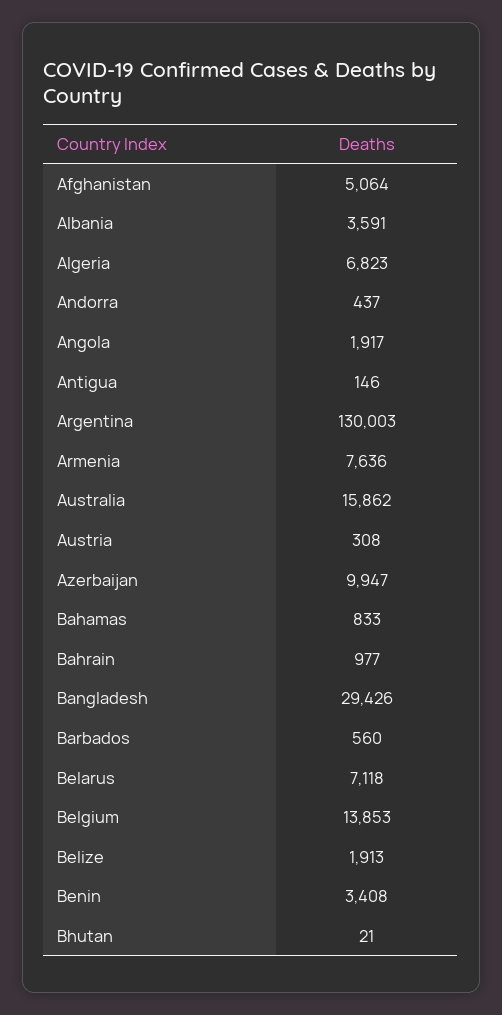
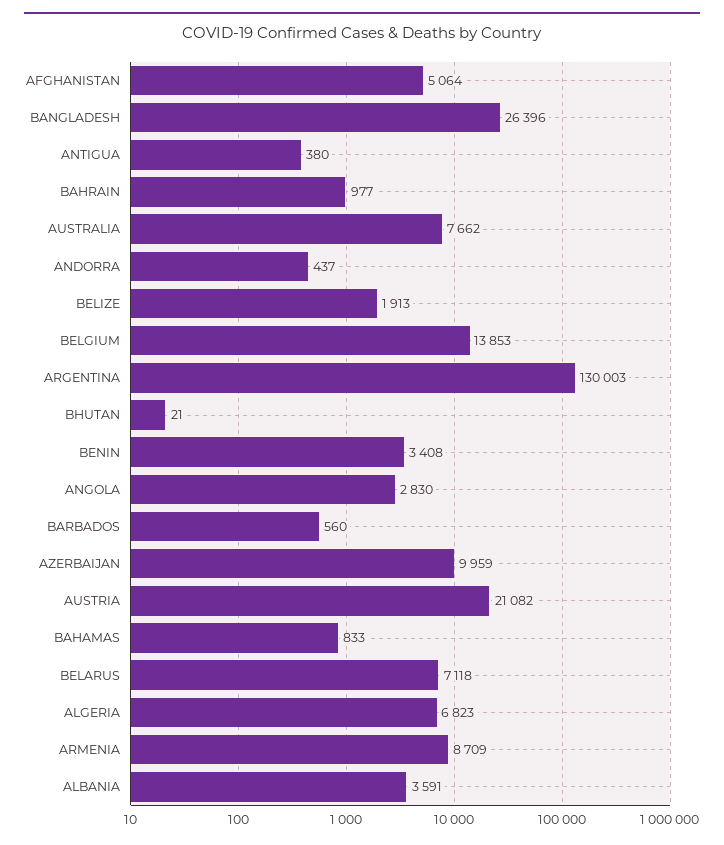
  {
    "Afghanistan": 5064,
    "Albania": 3591,
    "Algeria": 6823,
    "Andorra": 437,
-   "Angola": 1917,
+   "Angola": 2830,
-   "Antigua": 146,
+   "Antigua": 380,
    "Argentina": 130003,
-   "Armenia": 7636,
+   "Armenia": 8709,
-   "Australia": 15862,
+   "Australia": 7662,
-   "Austria": 308,
+   "Austria": 21082,
-   "Azerbaijan": 9947,
+   "Azerbaijan": 9959,
    "Bahamas": 833,
    "Bahrain": 977,
-   "Bangladesh": 29426,
+   "Bangladesh": 26396,
    "Barbados": 560,
    "Belarus": 7118,
    "Belgium": 13853,
    "Belize": 1913,
    "Benin": 3408,
    "Bhutan": 21
  }

